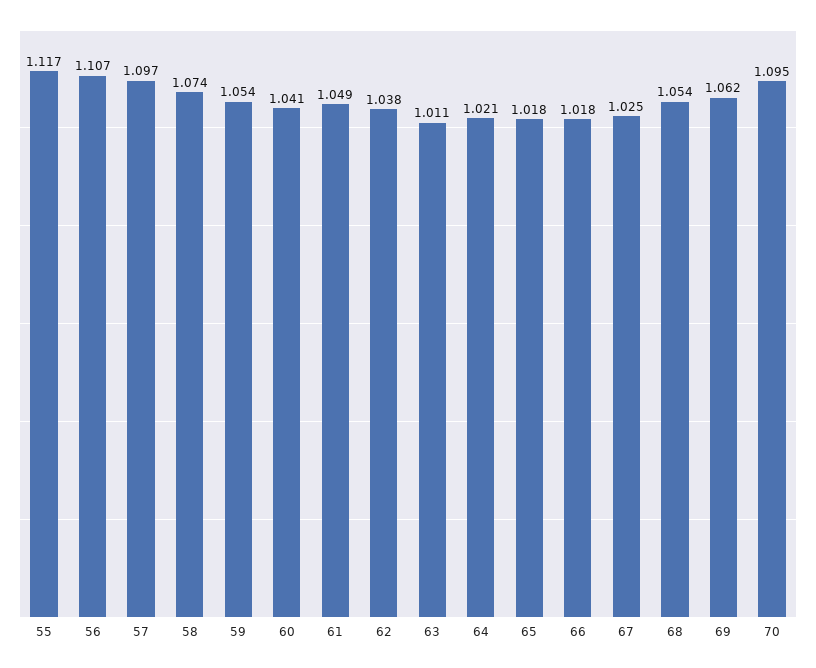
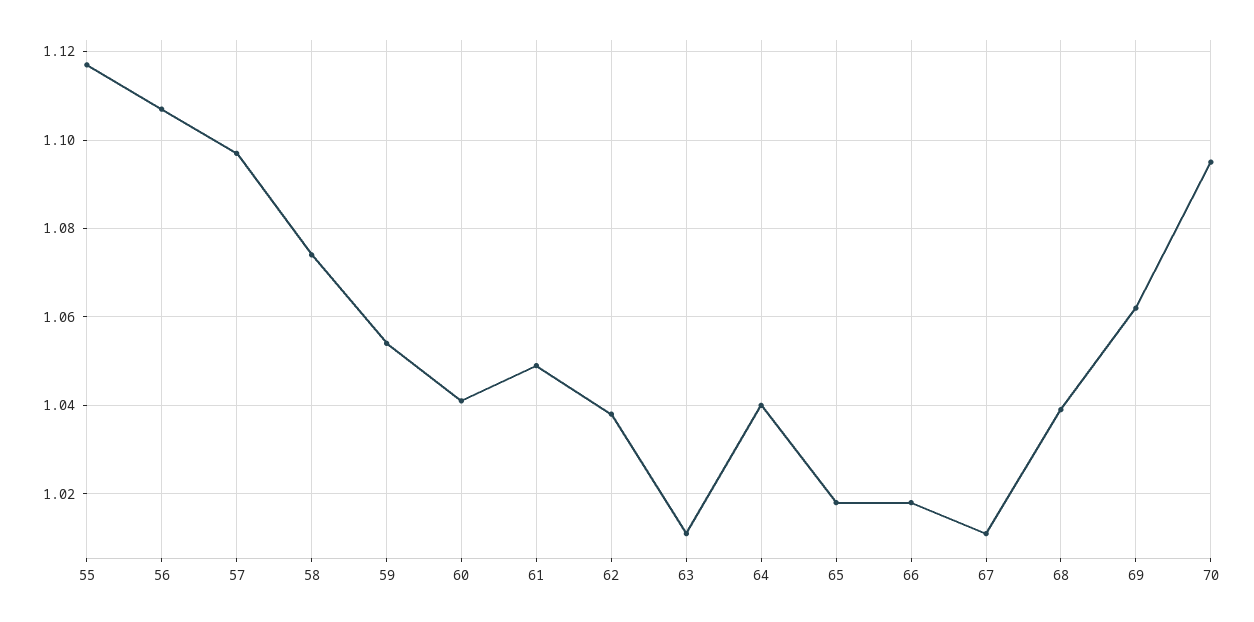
  {
    "55": 1.117,
    "56": 1.107,
    "57": 1.097,
    "58": 1.074,
    "59": 1.054,
    "60": 1.041,
    "61": 1.049,
    "62": 1.038,
    "63": 1.011,
-   "64": 1.021,
+   "64": 1.04,
    "65": 1.018,
    "66": 1.018,
-   "67": 1.025,
+   "67": 1.01,
-   "68": 1.054,
+   "68": 1.04,
    "69": 1.062,
    "70": 1.095
  }

